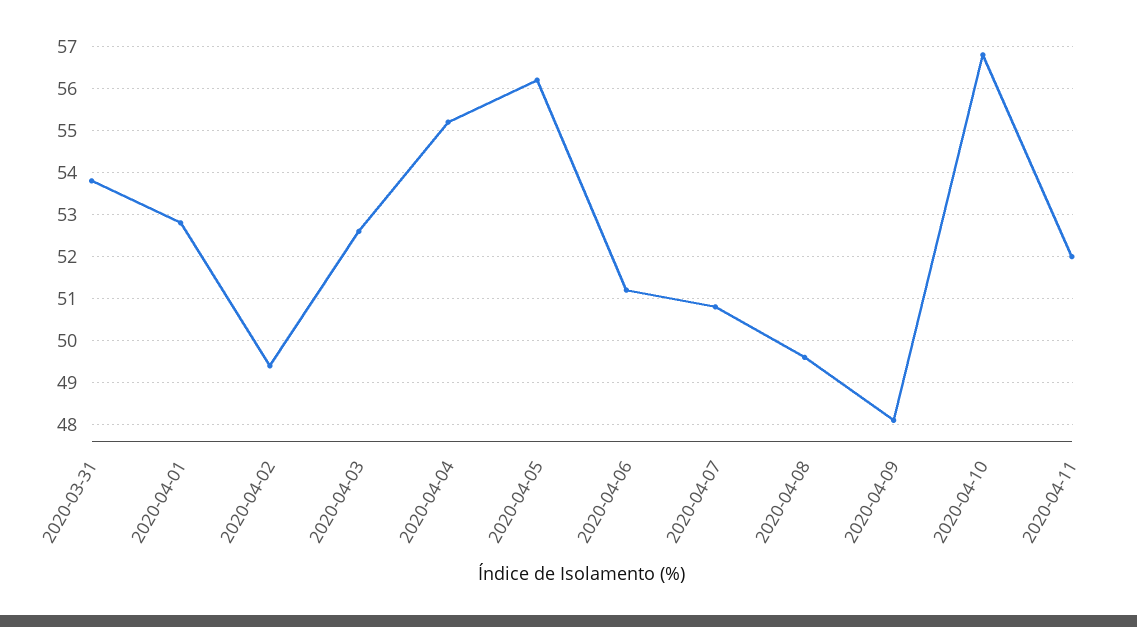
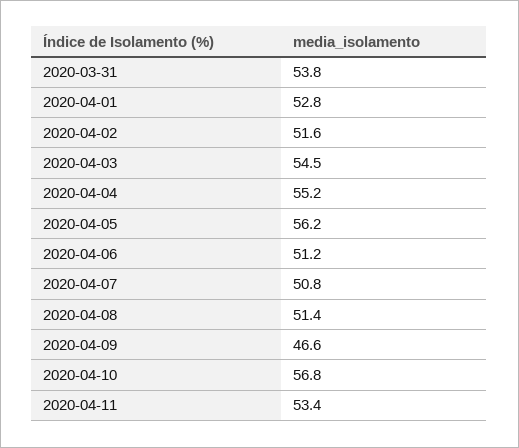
  {
    "2020-03-31": 53.8,
    "2020-04-01": 52.8,
-   "2020-04-02": 49.5,
+   "2020-04-02": 51.6,
-   "2020-04-03": 52.5,
+   "2020-04-03": 54.5,
    "2020-04-04": 55.2,
    "2020-04-05": 56.2,
    "2020-04-06": 51.2,
    "2020-04-07": 50.8,
-   "2020-04-08": 49.5,
+   "2020-04-08": 51.4,
-   "2020-04-09": 48,
+   "2020-04-09": 46.6,
    "2020-04-10": 56.8,
-   "2020-04-11": 52
+   "2020-04-11": 53.4
  }

